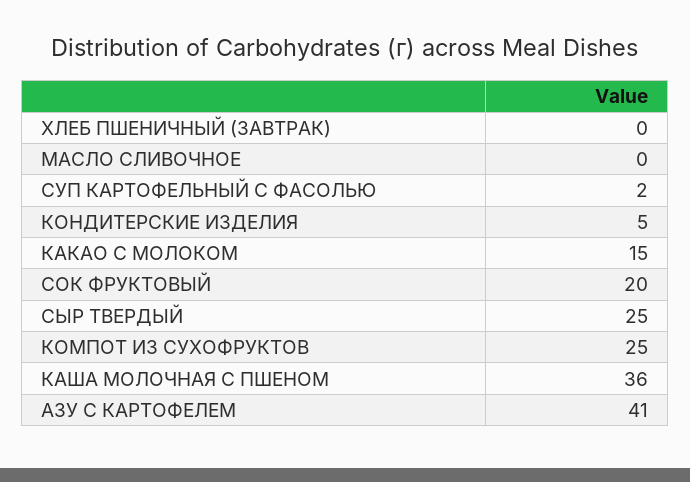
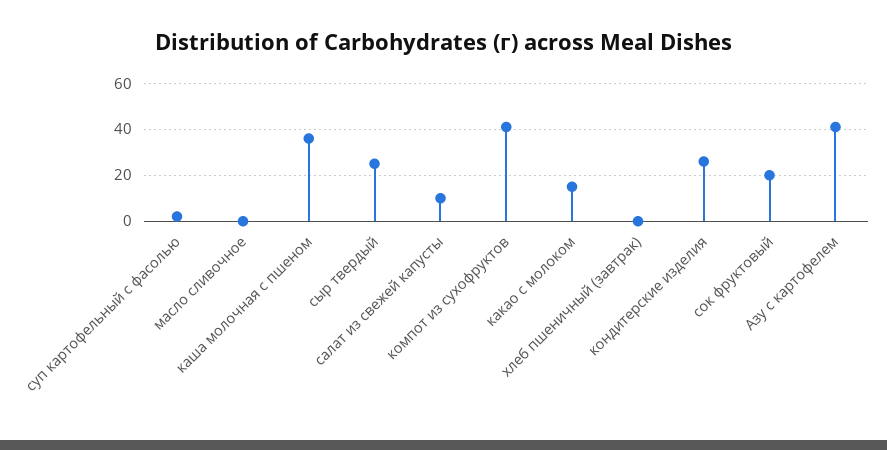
  {
    "ХЛЕБ ПШЕНИЧНЫЙ (ЗАВТРАК)": 0,
    "МАСЛО СЛИВОЧНОЕ": 0,
    "СУП КАРТОФЕЛЬНЫЙ С ФАСОЛЬЮ": 2,
-   "КОНДИТЕРСКИЕ ИЗДЕЛИЯ": 5,
+   "КОНДИТЕРСКИЕ ИЗДЕЛИЯ": 25,
    "КАКАО С МОЛОКОМ": 15,
    "СОК ФРУКТОВЫЙ": 20,
    "СЫР ТВЕРДЫЙ": 25,
-   "КОМПОТ ИЗ СУХОФРУКТОВ": 25,
+   "КОМПОТ ИЗ СУХОФРУКТОВ": 40,
    "КАША МОЛОЧНАЯ С ПШЕНОМ": 36,
-   "АЗУ С КАРТОФЕЛЕМ": 41
+   "АЗУ С КАРТОФЕЛЕМ": 41,
+   "салат из свежей капусты": 10
  }

